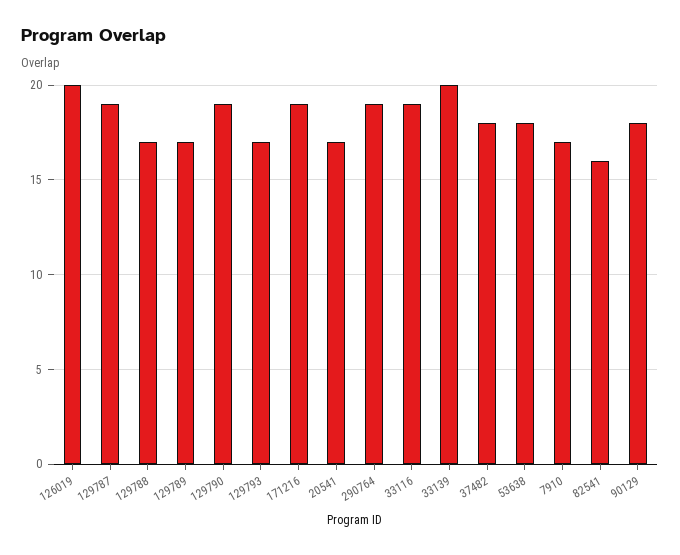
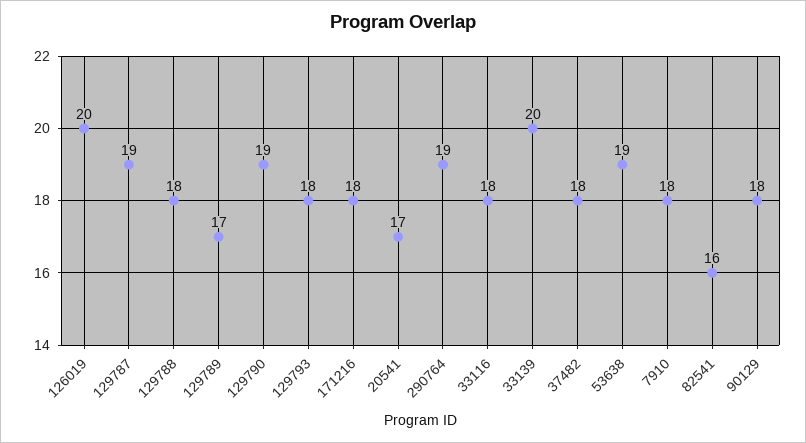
  {
    "126019": 20,
    "129787": 19,
-   "129788": 17,
+   "129788": 18,
    "129789": 17,
    "129790": 19,
-   "129793": 17,
+   "129793": 18,
-   "171216": 19,
+   "171216": 18,
    "20541": 17,
    "290764": 19,
-   "33116": 19,
+   "33116": 18,
    "33139": 20,
    "37482": 18,
-   "53638": 18,
+   "53638": 19,
-   "7910": 17,
+   "7910": 18,
    "82541": 16,
    "90129": 18
  }

